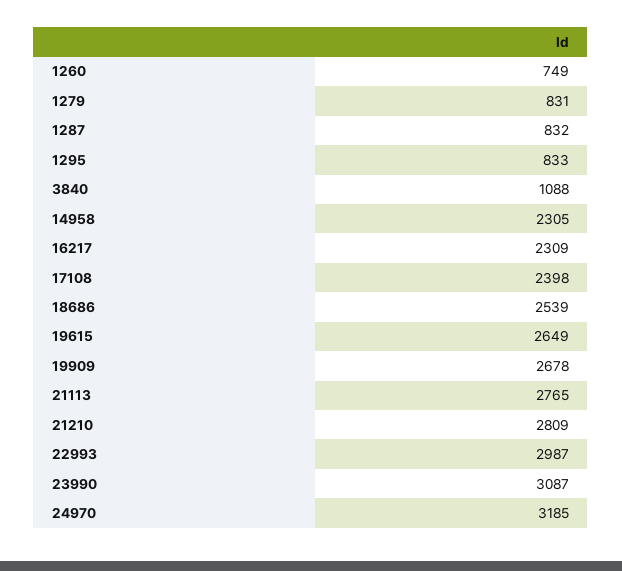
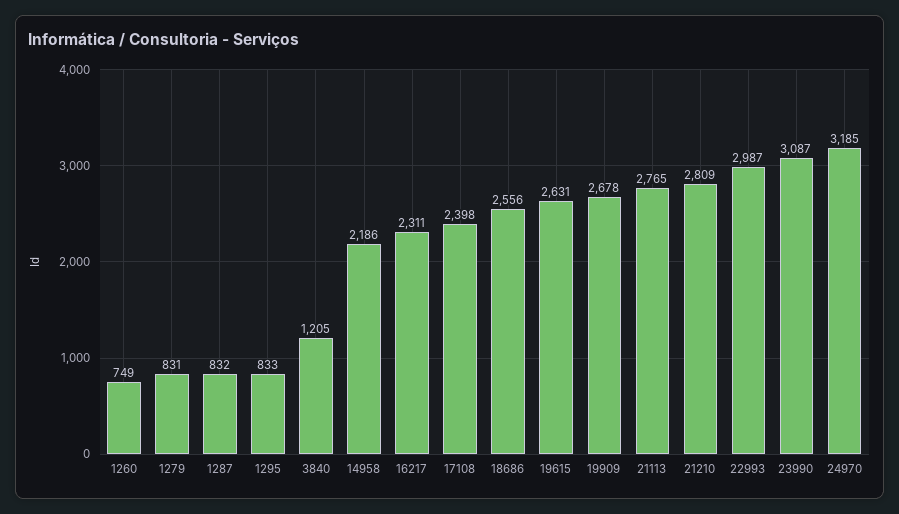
  {
    "1260": 749,
    "1279": 831,
    "1287": 832,
    "1295": 833,
-   "3840": 1088,
+   "3840": 1205,
-   "14958": 2305,
+   "14958": 2186,
-   "16217": 2309,
+   "16217": 2311,
    "17108": 2398,
-   "18686": 2539,
+   "18686": 2556,
-   "19615": 2649,
+   "19615": 2631,
    "19909": 2678,
    "21113": 2765,
    "21210": 2809,
    "22993": 2987,
    "23990": 3087,
    "24970": 3185
  }

